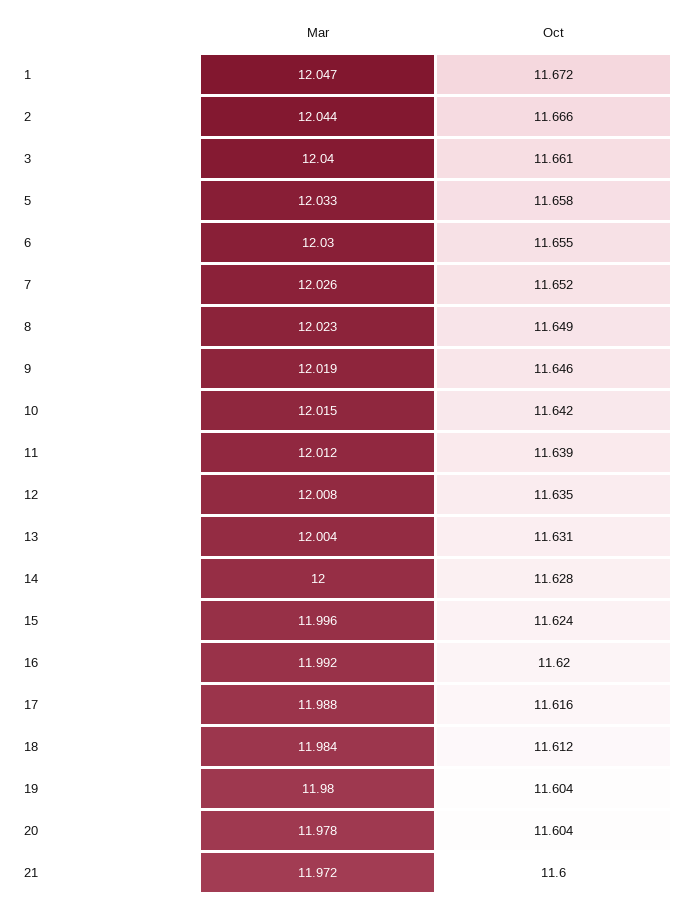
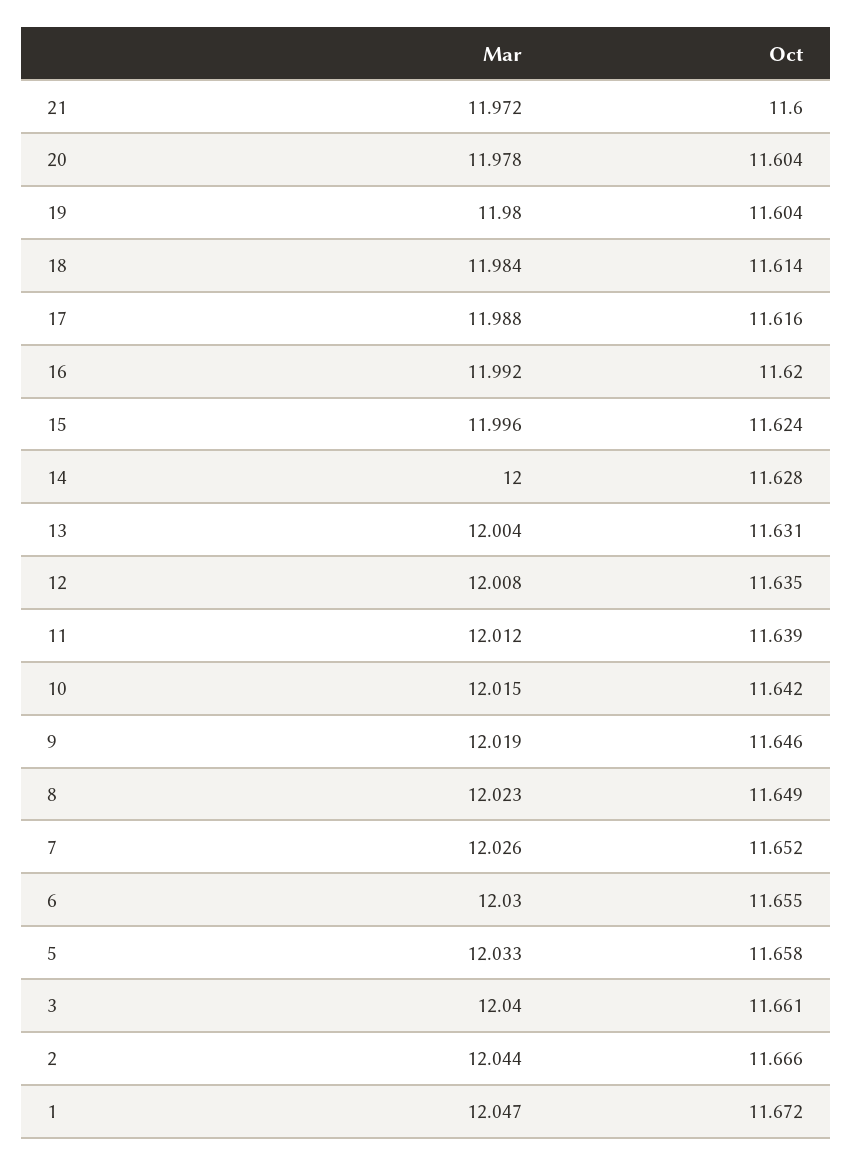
  {
    "Mar": {
      "1": 12.047,
      "2": 12.044,
      "3": 12.04,
      "5": 12.033,
      "6": 12.03,
      "7": 12.026,
      "8": 12.023,
      "9": 12.019,
      "10": 12.015,
      "11": 12.012,
      "12": 12.008,
      "13": 12.004,
      "14": 12,
      "15": 11.996,
      "16": 11.992,
      "17": 11.988,
      "18": 11.984,
      "19": 11.98,
      "20": 11.978,
      "21": 11.972
    },
    "Oct": {
      "1": 11.672,
      "2": 11.666,
      "3": 11.661,
      "5": 11.658,
      "6": 11.655,
      "7": 11.652,
      "8": 11.649,
      "9": 11.646,
      "10": 11.642,
      "11": 11.639,
      "12": 11.635,
      "13": 11.631,
      "14": 11.628,
      "15": 11.624,
      "16": 11.62,
      "17": 11.616,
-     "18": 11.612,
+     "18": 11.614,
      "19": 11.604,
      "20": 11.604,
      "21": 11.6
    }
  }

